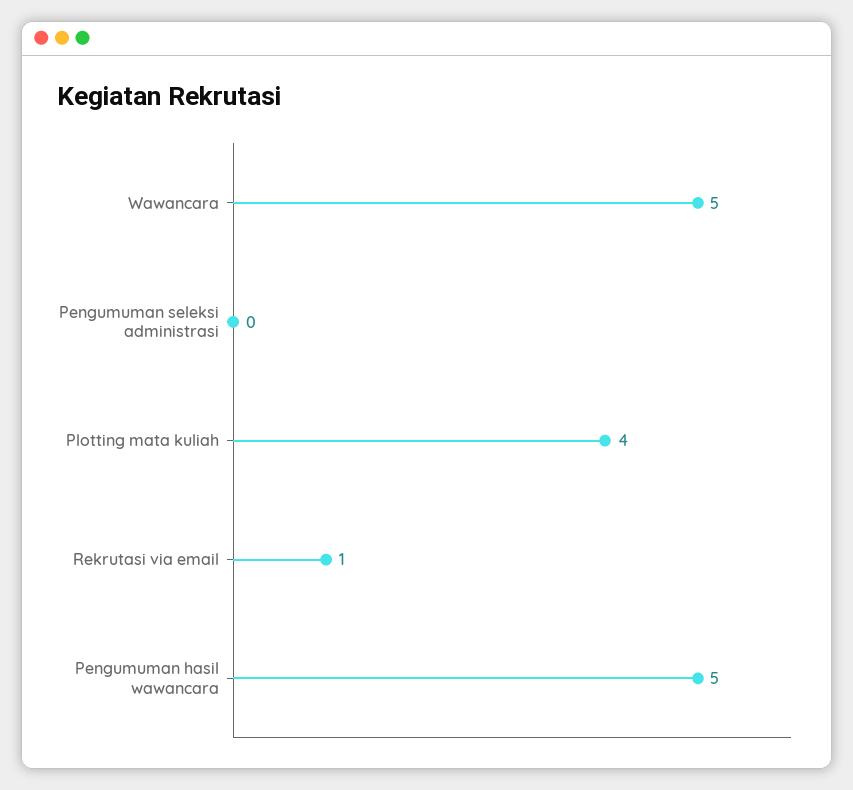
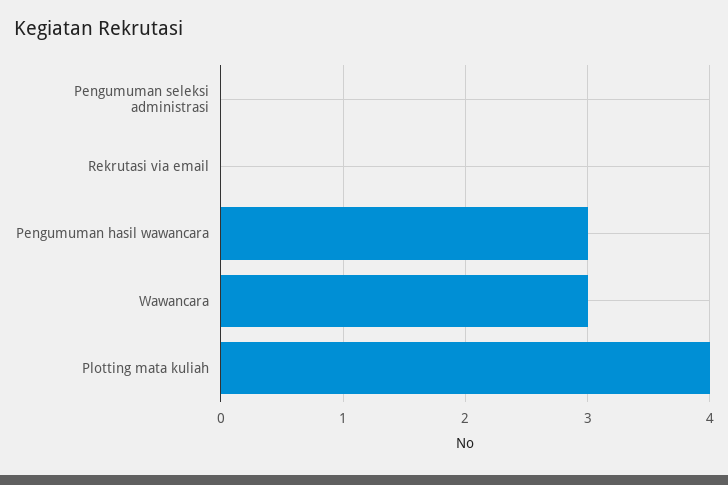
  {
-   "Wawancara": 5,
+   "Wawancara": 3,
    "Pengumuman seleksi administrasi": 0,
    "Plotting mata kuliah": 4,
-   "Rekrutasi via email": 1,
+   "Rekrutasi via email": 0,
-   "Pengumuman hasil wawancara": 5
+   "Pengumuman hasil wawancara": 3
  }

